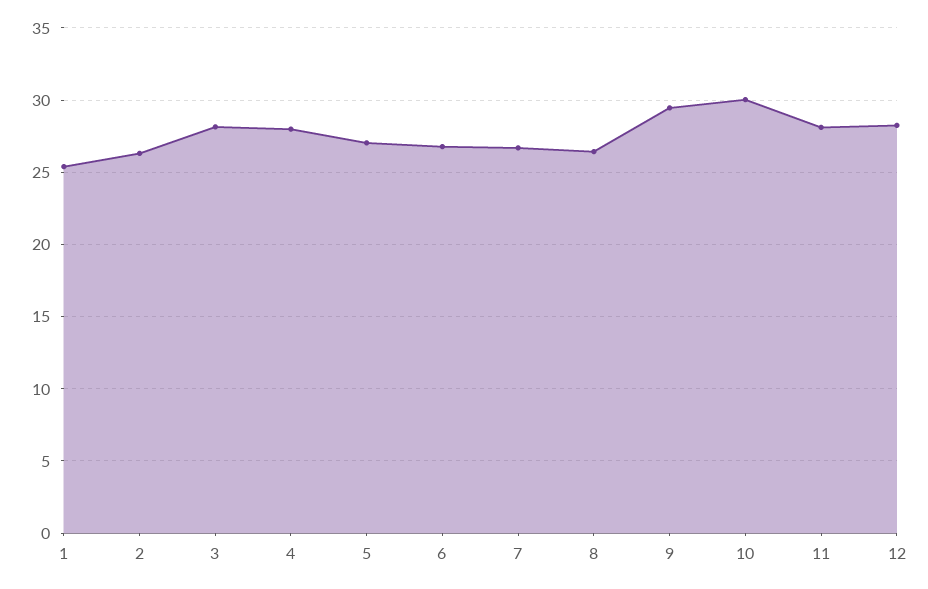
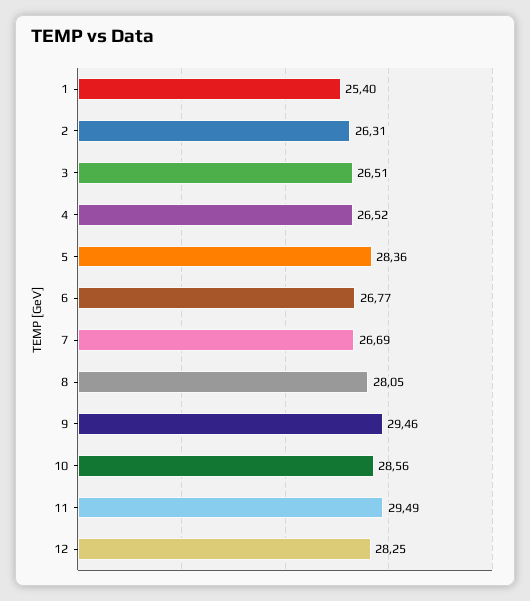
  {
    "1": 25.4,
    "2": 26.31,
-   "3": 28,
+   "3": 26.51,
-   "4": 28,
+   "4": 26.52,
-   "5": 27,
+   "5": 28.36,
    "6": 26.77,
    "7": 26.69,
-   "8": 26.5,
+   "8": 28.05,
    "9": 29.46,
-   "10": 30,
+   "10": 28.56,
-   "11": 28,
+   "11": 29.49,
    "12": 28.25
  }

